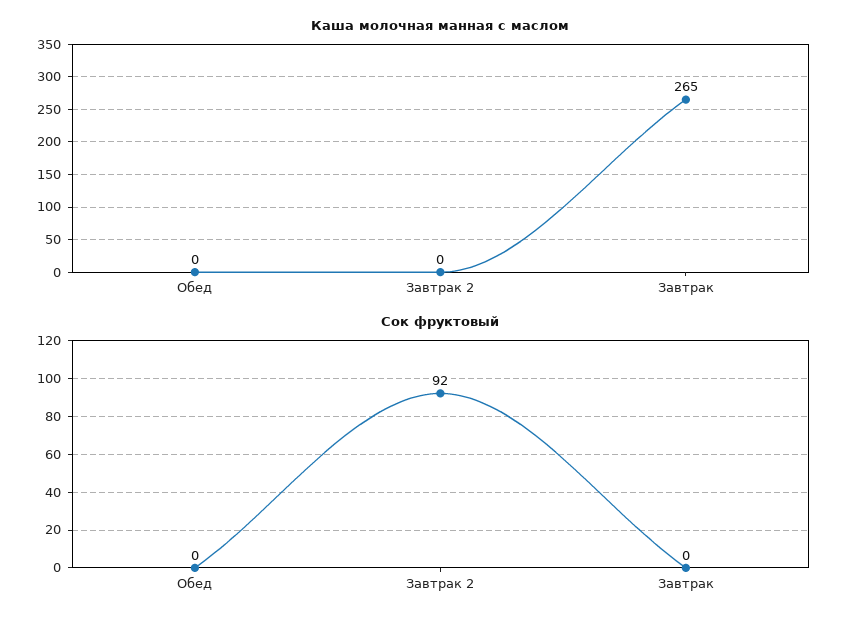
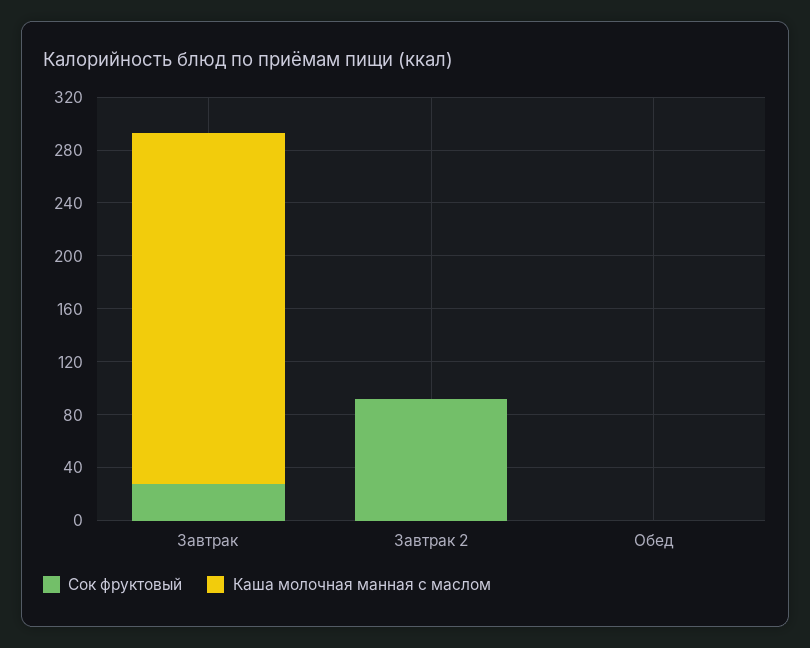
  {
    "Каша молочная манная с маслом": {
      "Обед": 0,
      "Завтрак 2": 0,
      "Завтрак": 265
    },
    "Сок фруктовый": {
      "Обед": 0,
      "Завтрак 2": 92,
-     "Завтрак": 0
+     "Завтрак": 30
    }
  }

